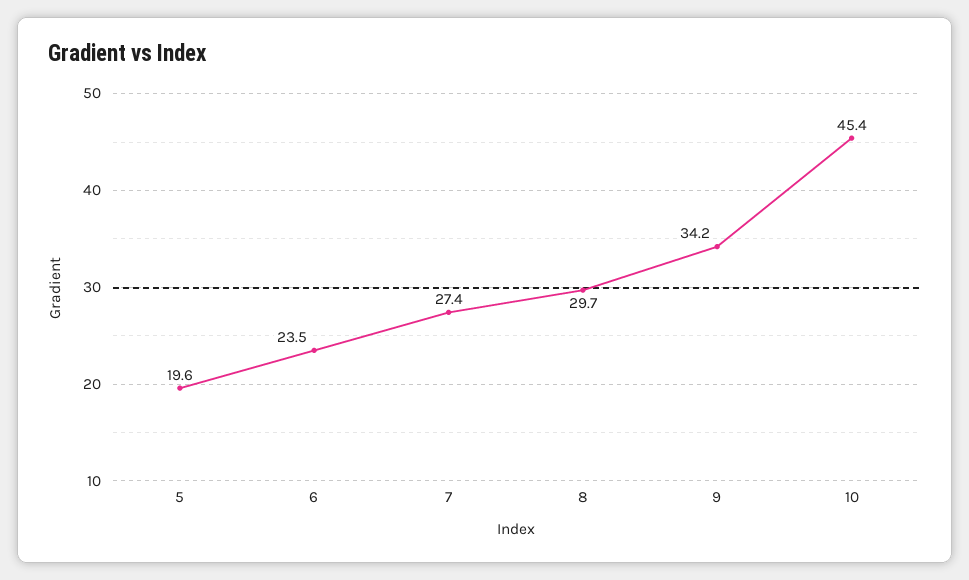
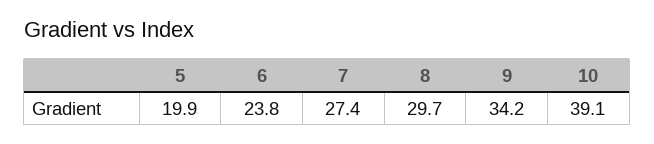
  {
-   "5": 19.6,
+   "5": 19.9,
-   "6": 23.5,
+   "6": 23.8,
    "7": 27.4,
    "8": 29.7,
    "9": 34.2,
-   "10": 45.4
+   "10": 39.1
  }

